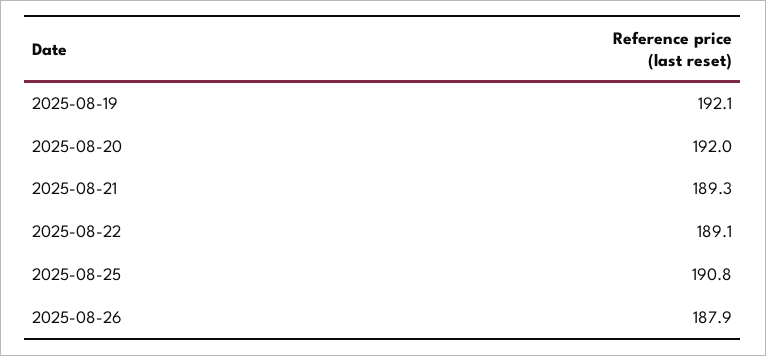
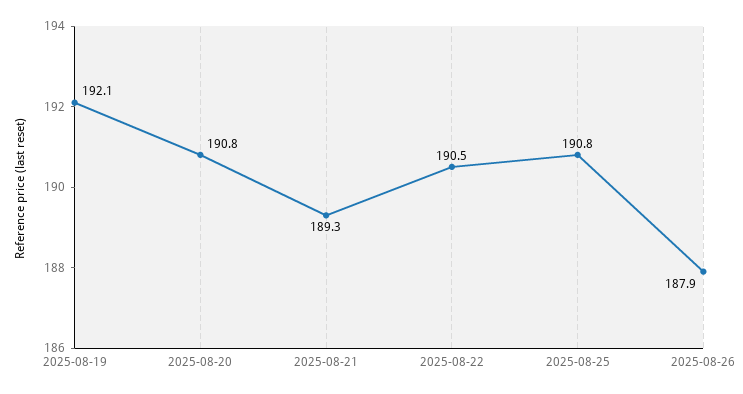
  {
    "2025-08-19": 192.1,
-   "2025-08-20": 192,
+   "2025-08-20": 190.8,
    "2025-08-21": 189.3,
-   "2025-08-22": 189.1,
+   "2025-08-22": 190.5,
    "2025-08-25": 190.8,
    "2025-08-26": 187.9
  }

